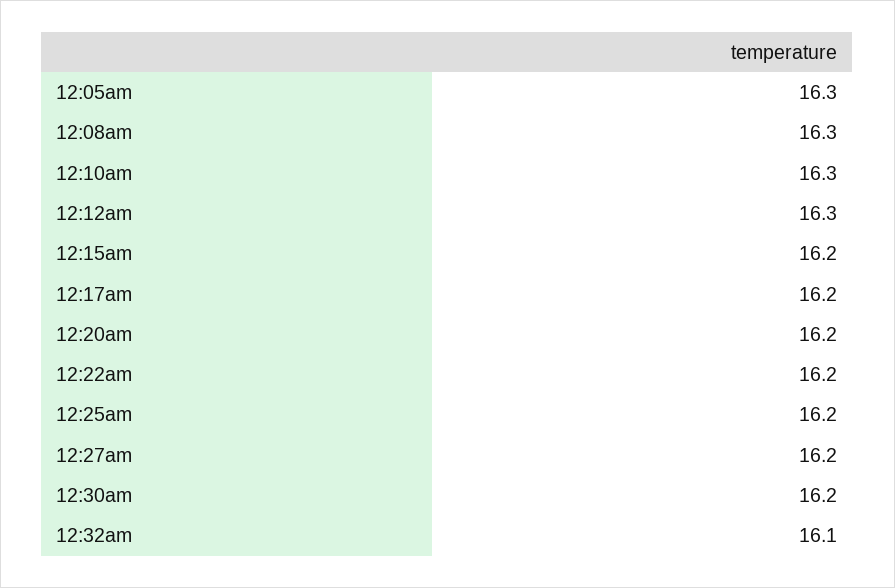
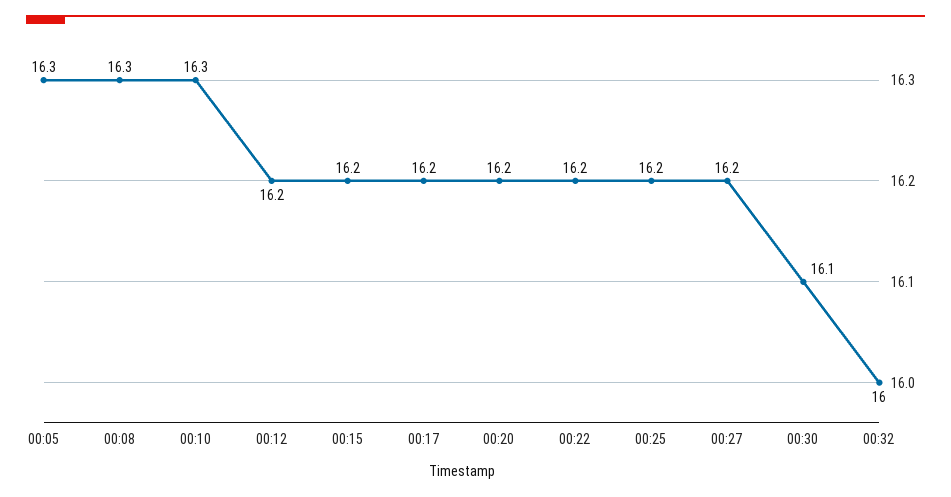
  {
    "12:05am": 16.3,
    "12:08am": 16.3,
    "12:10am": 16.3,
-   "12:12am": 16.3,
+   "12:12am": 16.2,
    "12:15am": 16.2,
    "12:17am": 16.2,
    "12:20am": 16.2,
    "12:22am": 16.2,
    "12:25am": 16.2,
    "12:27am": 16.2,
-   "12:30am": 16.2,
+   "12:30am": 16.1,
-   "12:32am": 16.1
+   "12:32am": 16
  }

